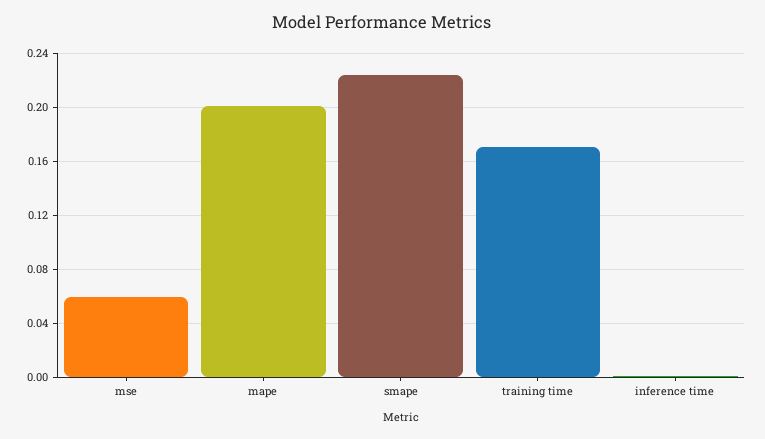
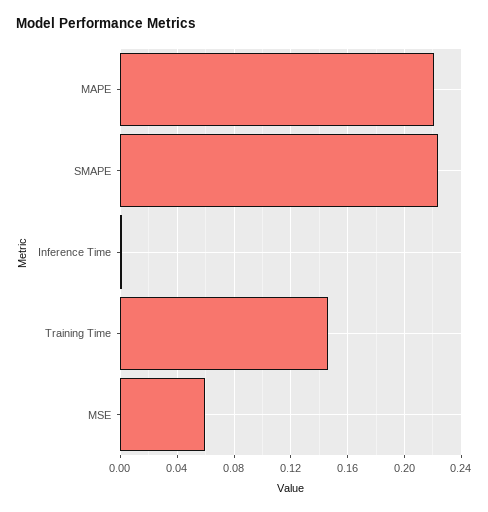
  {
    "mse": 0.06,
-   "mape": 0.2,
+   "mape": 0.22,
    "smape": 0.225,
-   "training time": 0.17,
+   "training time": 0.145,
    "inference time": 0
  }

